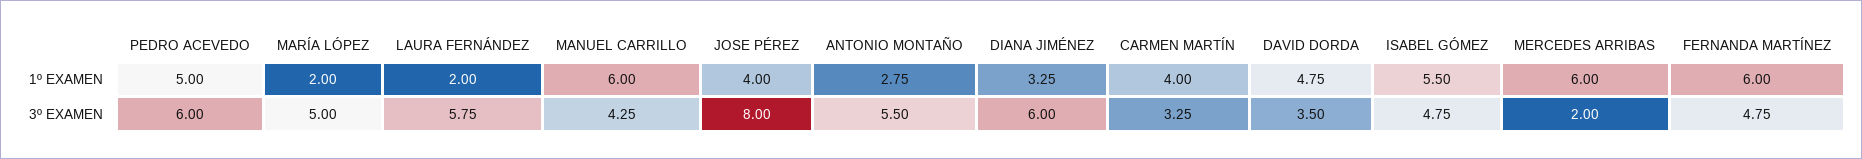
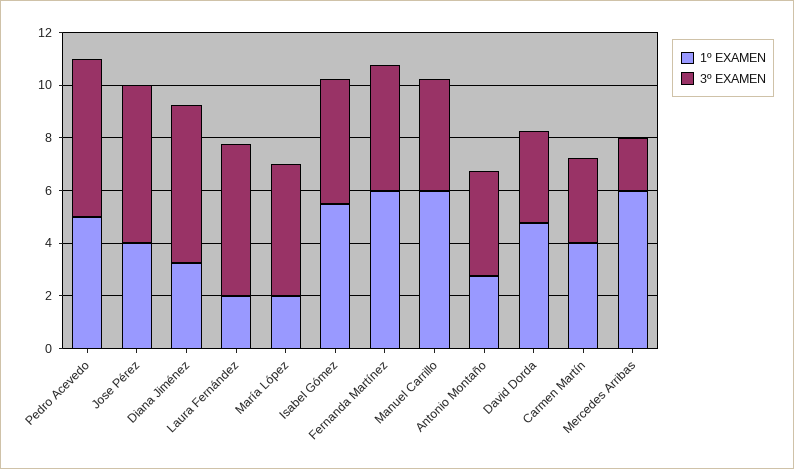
  {
    "1º EXAMEN": {
      "PEDRO ACEVEDO": 5,
      "MARÍA LÓPEZ": 2,
      "LAURA FERNÁNDEZ": 2,
      "MANUEL CARRILLO": 6,
      "JOSE PÉREZ": 4,
      "ANTONIO MONTAÑO": 2.75,
      "DIANA JIMÉNEZ": 3.25,
      "CARMEN MARTÍN": 4,
      "DAVID DORDA": 4.75,
      "ISABEL GÓMEZ": 5.5,
      "MERCEDES ARRIBAS": 6,
      "FERNANDA MARTÍNEZ": 6
    },
    "3º EXAMEN": {
      "PEDRO ACEVEDO": 6,
      "MARÍA LÓPEZ": 5,
      "LAURA FERNÁNDEZ": 5.75,
      "MANUEL CARRILLO": 4.25,
-     "JOSE PÉREZ": 8,
+     "JOSE PÉREZ": 6,
-     "ANTONIO MONTAÑO": 5.5,
+     "ANTONIO MONTAÑO": 4,
      "DIANA JIMÉNEZ": 6,
      "CARMEN MARTÍN": 3.25,
      "DAVID DORDA": 3.5,
      "ISABEL GÓMEZ": 4.75,
      "MERCEDES ARRIBAS": 2,
      "FERNANDA MARTÍNEZ": 4.75
    }
  }

